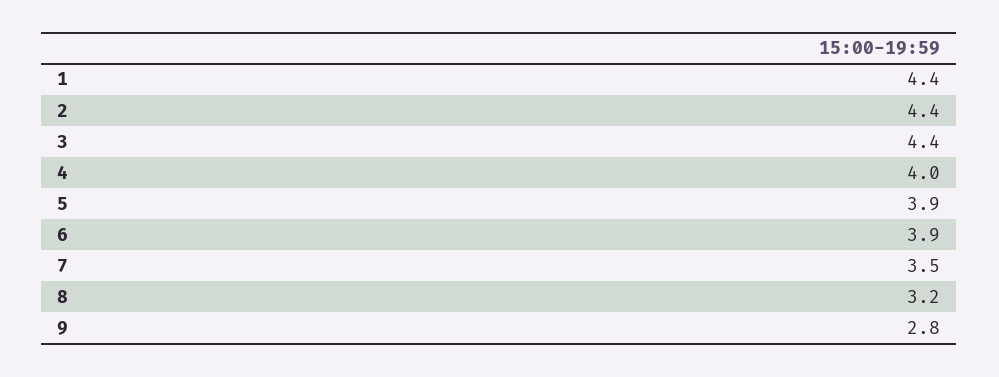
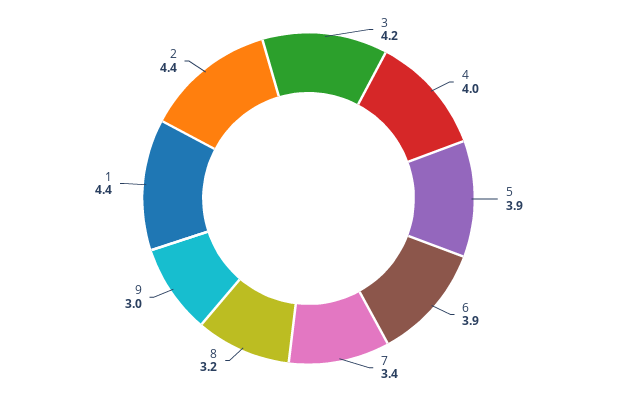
  {
    "1": 4.4,
    "2": 4.4,
-   "3": 4.4,
+   "3": 4.2,
    "4": 4,
    "5": 3.9,
    "6": 3.9,
-   "7": 3.5,
+   "7": 3.4,
    "8": 3.2,
-   "9": 2.8
+   "9": 3
  }

